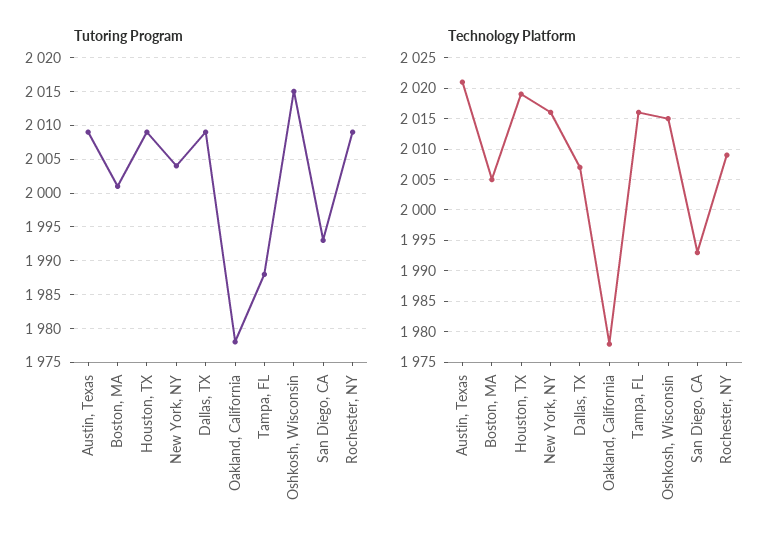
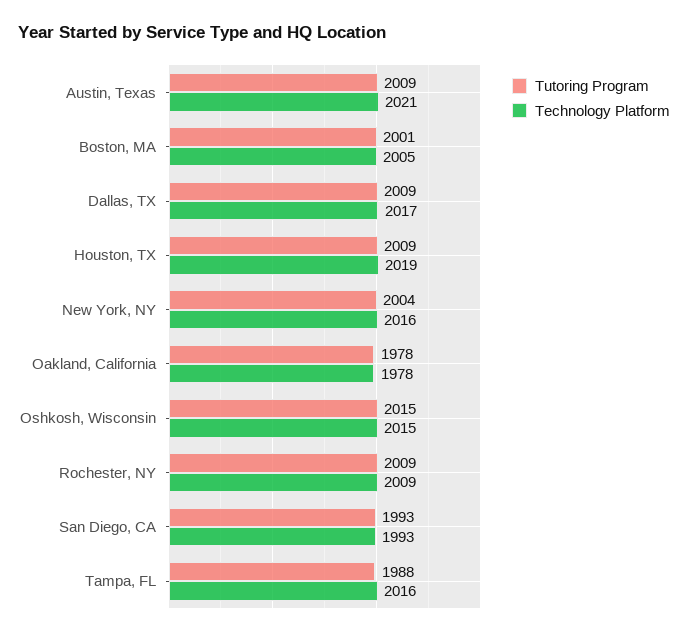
  {
    "Tutoring Program": {
      "Austin, Texas": 2009,
      "Boston, MA": 2001,
      "Houston, TX": 2009,
      "New York, NY": 2004,
      "Dallas, TX": 2009,
      "Oakland, California": 1978,
      "Tampa, FL": 1988,
      "Oshkosh, Wisconsin": 2015,
      "San Diego, CA": 1993,
      "Rochester, NY": 2009
    },
    "Technology Platform": {
      "Austin, Texas": 2021,
      "Boston, MA": 2005,
      "Houston, TX": 2019,
      "New York, NY": 2016,
-     "Dallas, TX": 2007,
+     "Dallas, TX": 2017,
      "Oakland, California": 1978,
      "Tampa, FL": 2016,
      "Oshkosh, Wisconsin": 2015,
      "San Diego, CA": 1993,
      "Rochester, NY": 2009
    }
  }

